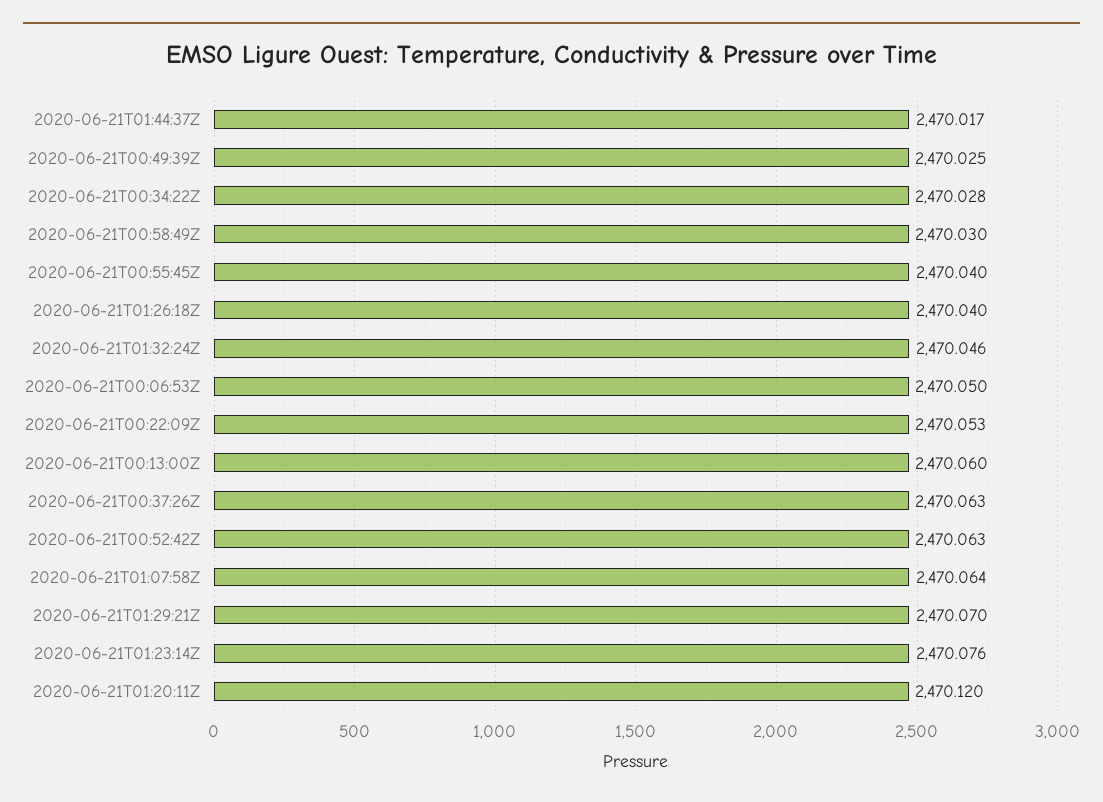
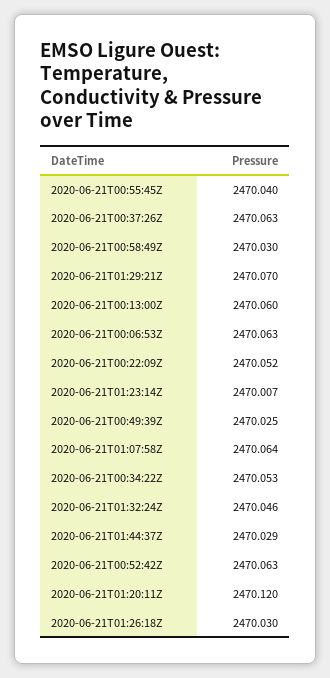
  {
-   "2020-06-21T01:44:37Z": 2470.017,
+   "2020-06-21T01:44:37Z": 2470.029,
    "2020-06-21T00:49:39Z": 2470.025,
-   "2020-06-21T00:34:22Z": 2470.028,
+   "2020-06-21T00:34:22Z": 2470.053,
    "2020-06-21T00:58:49Z": 2470.03,
    "2020-06-21T00:55:45Z": 2470.04,
-   "2020-06-21T01:26:18Z": 2470.04,
+   "2020-06-21T01:26:18Z": 2470.03,
    "2020-06-21T01:32:24Z": 2470.046,
-   "2020-06-21T00:06:53Z": 2470.05,
+   "2020-06-21T00:06:53Z": 2470.063,
-   "2020-06-21T00:22:09Z": 2470.053,
+   "2020-06-21T00:22:09Z": 2470.052,
    "2020-06-21T00:13:00Z": 2470.06,
    "2020-06-21T00:37:26Z": 2470.063,
    "2020-06-21T00:52:42Z": 2470.063,
    "2020-06-21T01:07:58Z": 2470.064,
    "2020-06-21T01:29:21Z": 2470.07,
-   "2020-06-21T01:23:14Z": 2470.076,
+   "2020-06-21T01:23:14Z": 2470.007,
    "2020-06-21T01:20:11Z": 2470.12
  }

